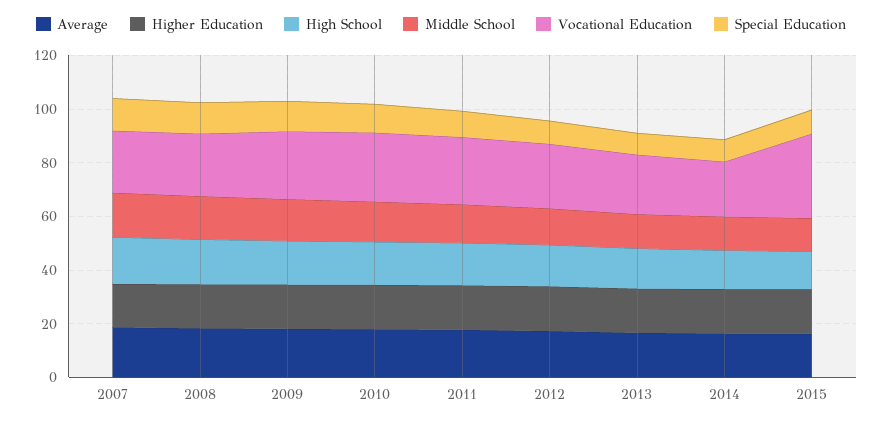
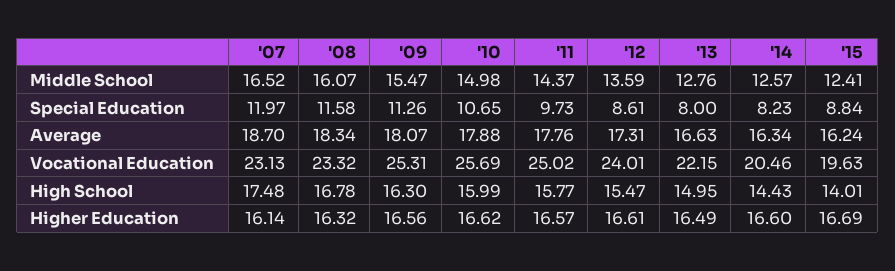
  {
    "Average": {
      "2007": 18.7,
      "2008": 18.34,
      "2009": 18.07,
      "2010": 17.88,
      "2011": 17.76,
      "2012": 17.31,
      "2013": 16.63,
      "2014": 16.34,
      "2015": 16.24
    },
    "Higher Education": {
      "2007": 16.14,
      "2008": 16.32,
      "2009": 16.56,
      "2010": 16.62,
      "2011": 16.57,
      "2012": 16.61,
      "2013": 16.49,
      "2014": 16.6,
      "2015": 16.69
    },
    "High School": {
      "2007": 17.48,
      "2008": 16.78,
      "2009": 16.3,
      "2010": 15.99,
      "2011": 15.77,
      "2012": 15.47,
      "2013": 14.95,
      "2014": 14.43,
      "2015": 14.01
    },
    "Middle School": {
      "2007": 16.52,
      "2008": 16.07,
      "2009": 15.47,
      "2010": 14.98,
      "2011": 14.37,
      "2012": 13.59,
      "2013": 12.76,
      "2014": 12.57,
      "2015": 12.41
    },
    "Vocational Education": {
      "2007": 23.13,
      "2008": 23.32,
      "2009": 25.31,
      "2010": 25.69,
      "2011": 25.02,
      "2012": 24.01,
      "2013": 22.15,
      "2014": 20.46,
-     "2015": 30
+     "2015": 19.63
    },
    "Special Education": {
      "2007": 11.97,
      "2008": 11.58,
      "2009": 11.26,
      "2010": 10.65,
      "2011": 9.73,
      "2012": 8.61,
      "2013": 8,
      "2014": 8.23,
      "2015": 8.84
    }
  }

